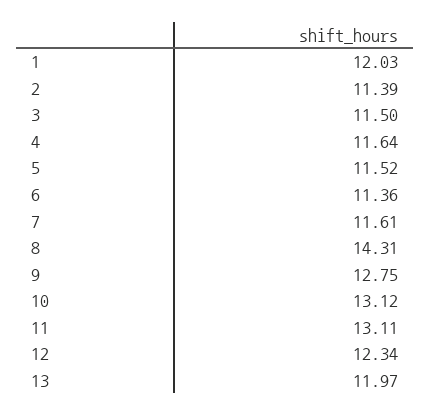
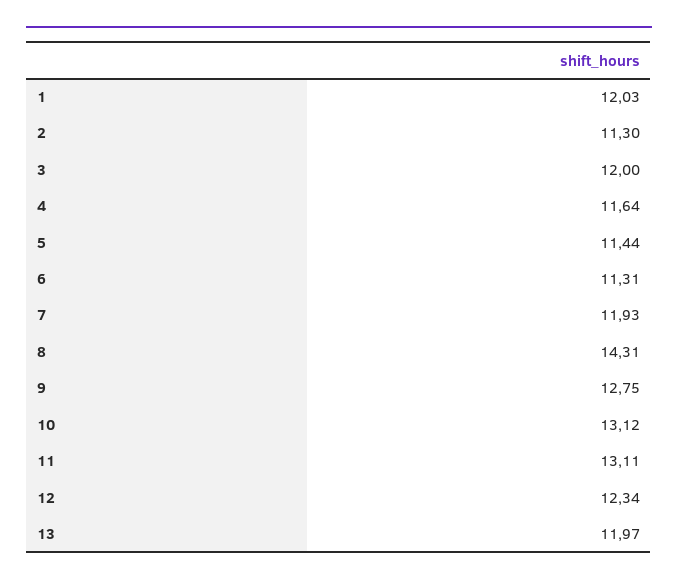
  {
    "1": 12.03,
-   "2": 11.39,
+   "2": 11.3,
-   "3": 11.5,
+   "3": 12,
    "4": 11.64,
-   "5": 11.52,
+   "5": 11.44,
-   "6": 11.36,
+   "6": 11.31,
-   "7": 11.61,
+   "7": 11.93,
    "8": 14.31,
    "9": 12.75,
    "10": 13.12,
    "11": 13.11,
    "12": 12.34,
    "13": 11.97
  }

